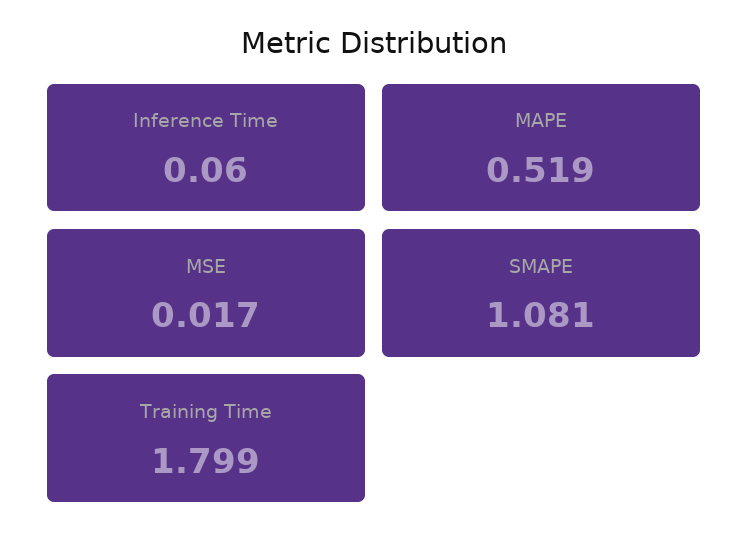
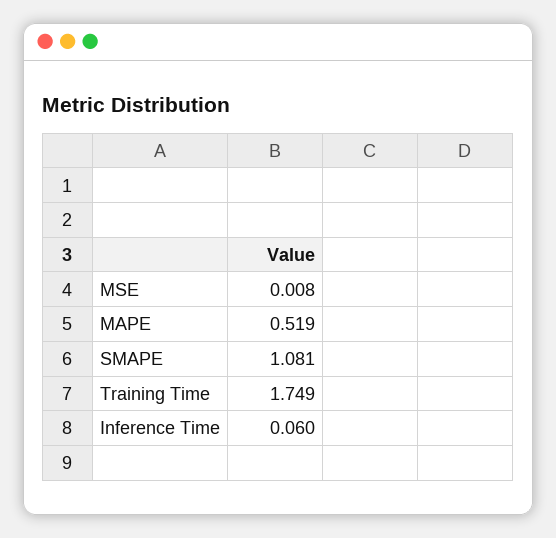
  {
    "Inference Time": 0.06,
    "MAPE": 0.519,
-   "MSE": 0.017,
+   "MSE": 0.008,
    "SMAPE": 1.081,
-   "Training Time": 1.799
+   "Training Time": 1.749
  }

